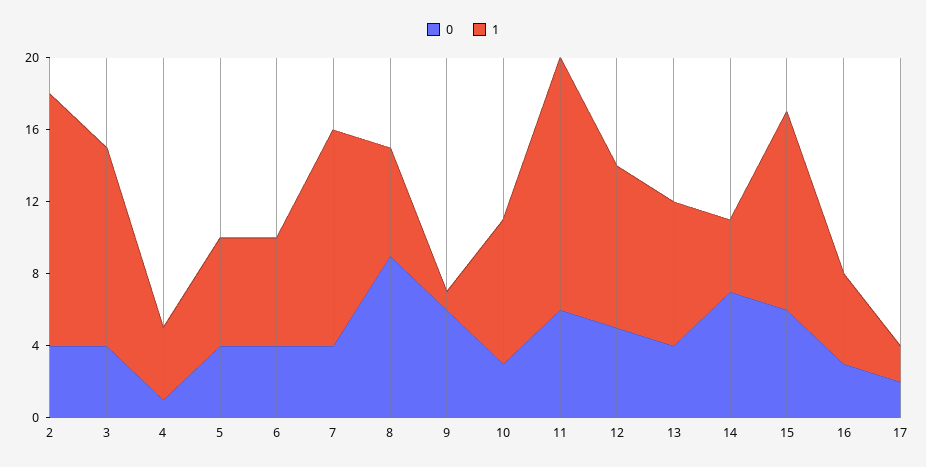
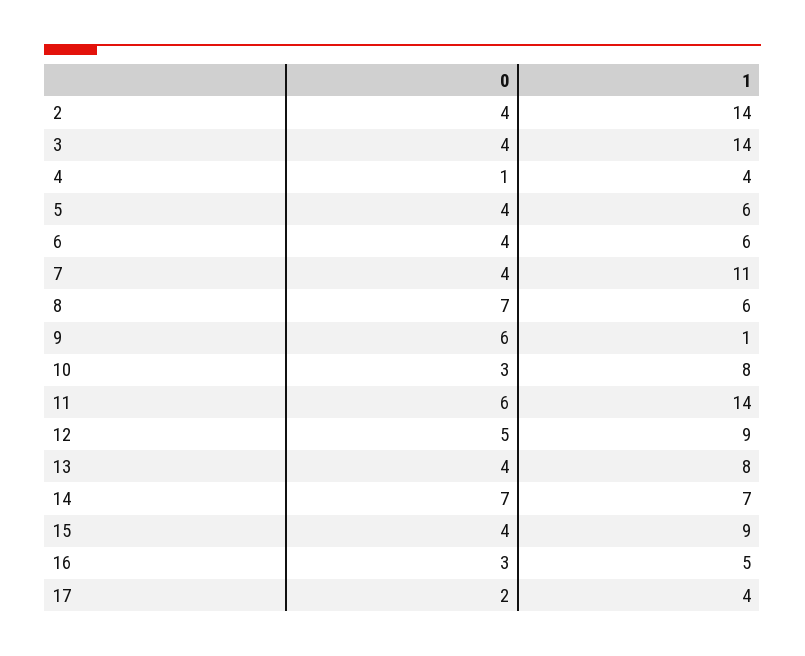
  {
    "0": {
      "2": 4,
      "3": 4,
      "4": 1,
      "5": 4,
      "6": 4,
      "7": 4,
-     "8": 9,
+     "8": 7,
      "9": 6,
      "10": 3,
      "11": 6,
      "12": 5,
      "13": 4,
      "14": 7,
-     "15": 6,
+     "15": 4,
      "16": 3,
      "17": 2
    },
    "1": {
      "2": 14,
-     "3": 11,
+     "3": 14,
      "4": 4,
      "5": 6,
      "6": 6,
-     "7": 12,
+     "7": 11,
      "8": 6,
      "9": 1,
      "10": 8,
      "11": 14,
      "12": 9,
      "13": 8,
-     "14": 4,
+     "14": 7,
-     "15": 11,
+     "15": 9,
      "16": 5,
-     "17": 2
+     "17": 4
    }
  }

